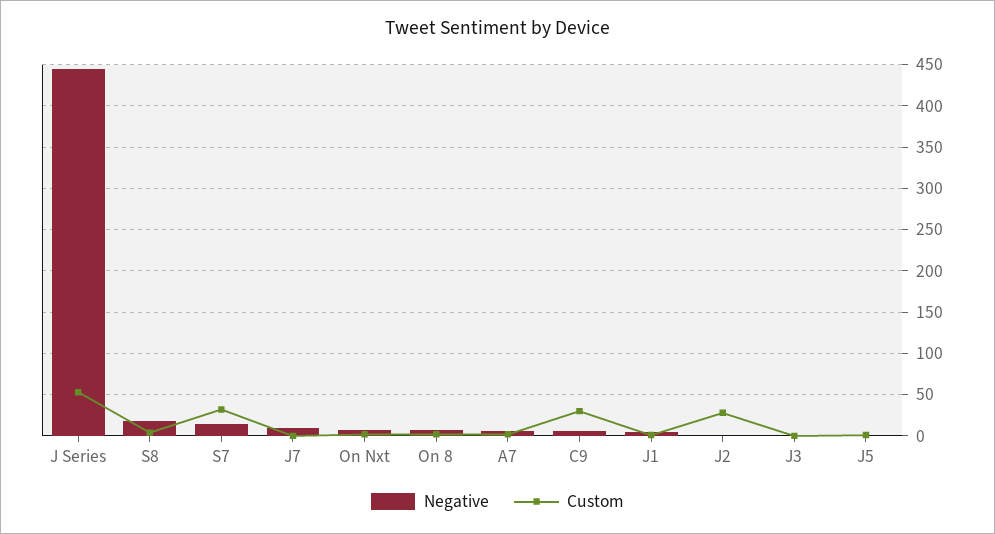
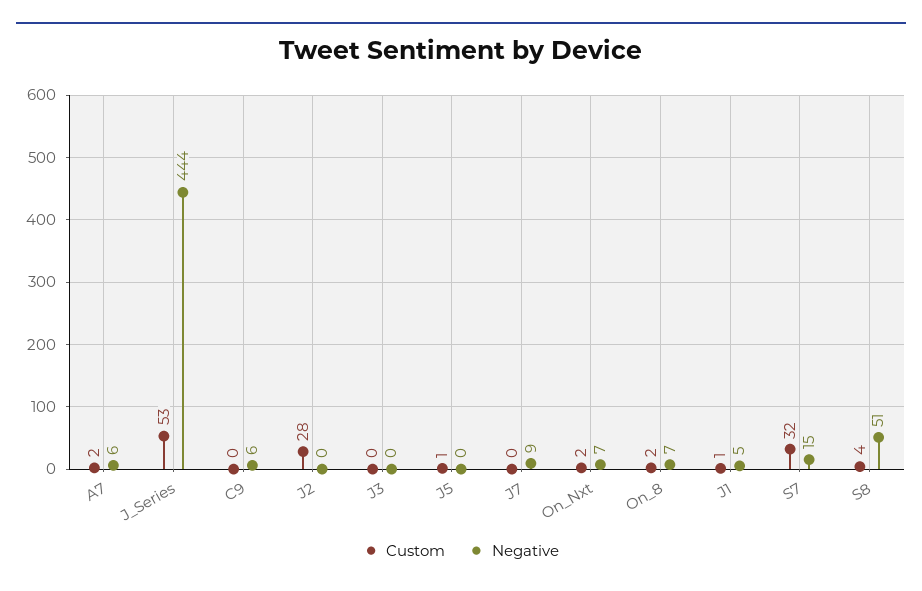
  {
    "Negative": {
      "J Series": 444,
-     "S8": 20,
+     "S8": 51,
      "S7": 15,
      "J7": 9,
      "On Nxt": 7,
      "On 8": 7,
      "A7": 6,
      "C9": 6,
      "J1": 5,
      "J2": 0,
      "J3": 0,
      "J5": 0
    },
    "Custom": {
      "J Series": 53,
      "S8": 4,
      "S7": 32,
      "J7": 0,
      "On Nxt": 2,
      "On 8": 2,
      "A7": 2,
-     "C9": 30,
+     "C9": 0,
      "J1": 1,
      "J2": 28,
      "J3": 0,
      "J5": 1
    }
  }

